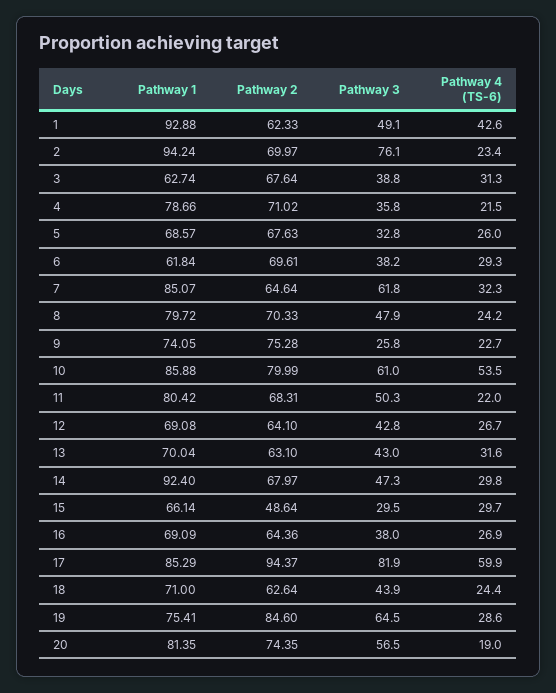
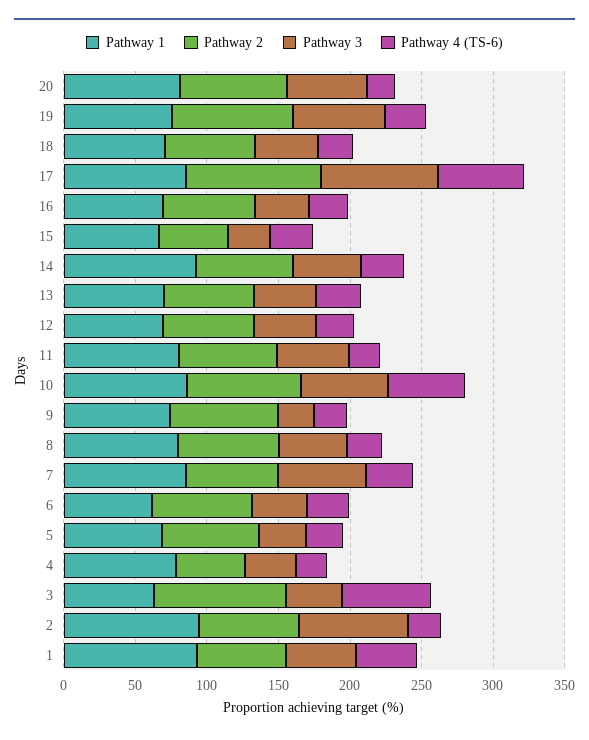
  {
    "Pathway 1": {
      "1": 92.88,
      "2": 94.24,
      "3": 62.74,
      "4": 78.66,
      "5": 68.57,
      "6": 61.84,
      "7": 85.07,
      "8": 79.72,
      "9": 74.05,
      "10": 85.88,
      "11": 80.42,
      "12": 69.08,
      "13": 70.04,
      "14": 92.4,
      "15": 66.14,
      "16": 69.09,
      "17": 85.29,
      "18": 71,
      "19": 75.41,
      "20": 81.35
    },
    "Pathway 2": {
      "1": 62.33,
      "2": 69.97,
-     "3": 67.64,
+     "3": 90,
-     "4": 71.02,
+     "4": 50,
      "5": 67.63,
      "6": 69.61,
      "7": 64.64,
      "8": 70.33,
      "9": 75.28,
      "10": 79.99,
      "11": 68.31,
      "12": 64.1,
      "13": 63.1,
      "14": 67.97,
      "15": 48.64,
      "16": 64.36,
      "17": 94.37,
      "18": 62.64,
      "19": 84.6,
      "20": 74.35
    },
    "Pathway 3": {
      "1": 49.1,
      "2": 76.1,
      "3": 38.8,
      "4": 35.8,
      "5": 32.8,
      "6": 38.2,
      "7": 61.8,
      "8": 47.9,
      "9": 25.8,
      "10": 61,
      "11": 50.3,
      "12": 42.8,
      "13": 43,
      "14": 47.3,
      "15": 29.5,
      "16": 38,
      "17": 81.9,
      "18": 43.9,
      "19": 64.5,
      "20": 56.5
    },
    "Pathway 4 (TS-6)": {
      "1": 42.6,
      "2": 23.4,
-     "3": 31.3,
+     "3": 60,
      "4": 21.5,
      "5": 26,
      "6": 29.3,
      "7": 32.3,
      "8": 24.2,
      "9": 22.7,
      "10": 53.5,
      "11": 22,
      "12": 26.7,
      "13": 31.6,
      "14": 29.8,
      "15": 29.7,
      "16": 26.9,
      "17": 59.9,
      "18": 24.4,
      "19": 28.6,
      "20": 19
    }
  }

